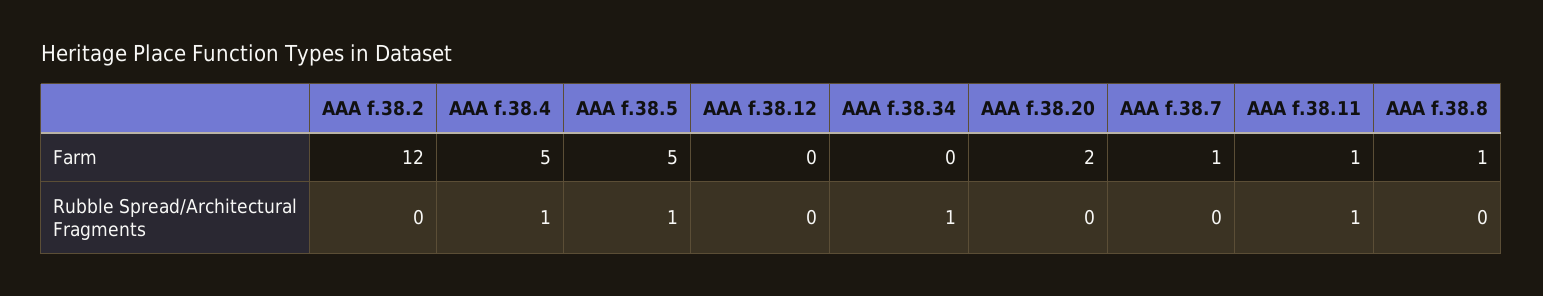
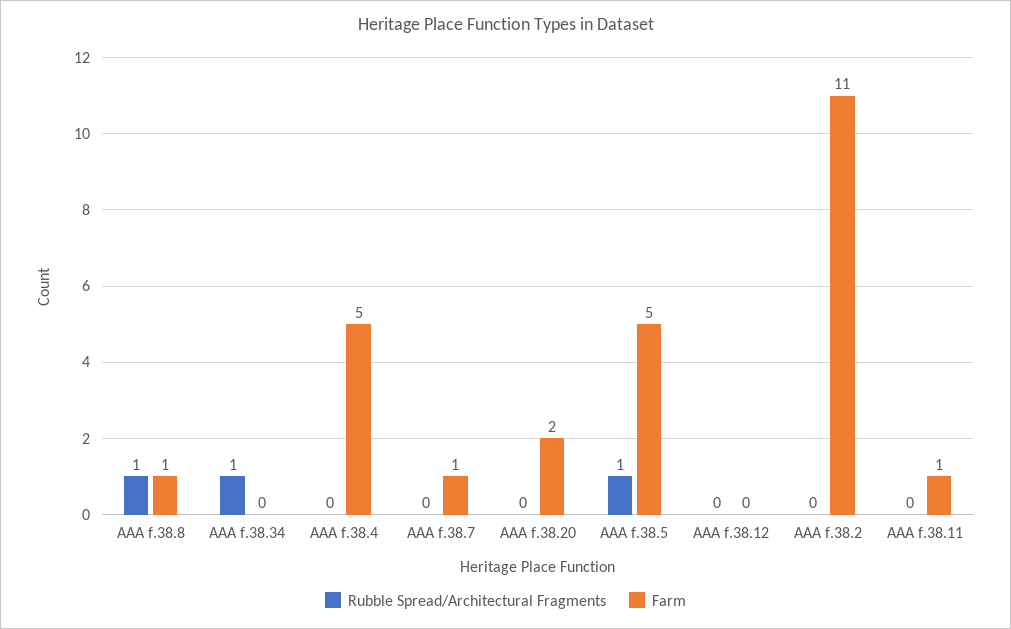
  {
    "Farm": {
-     "AAA f.38.2": 12,
+     "AAA f.38.2": 11,
      "AAA f.38.4": 5,
      "AAA f.38.5": 5,
      "AAA f.38.12": 0,
      "AAA f.38.34": 0,
      "AAA f.38.20": 2,
      "AAA f.38.7": 1,
      "AAA f.38.11": 1,
      "AAA f.38.8": 1
    },
    "Rubble Spread/Architectural Fragments": {
      "AAA f.38.2": 0,
-     "AAA f.38.4": 1,
+     "AAA f.38.4": 0,
      "AAA f.38.5": 1,
      "AAA f.38.12": 0,
      "AAA f.38.34": 1,
      "AAA f.38.20": 0,
      "AAA f.38.7": 0,
-     "AAA f.38.11": 1,
+     "AAA f.38.11": 0,
-     "AAA f.38.8": 0
+     "AAA f.38.8": 1
    }
  }

